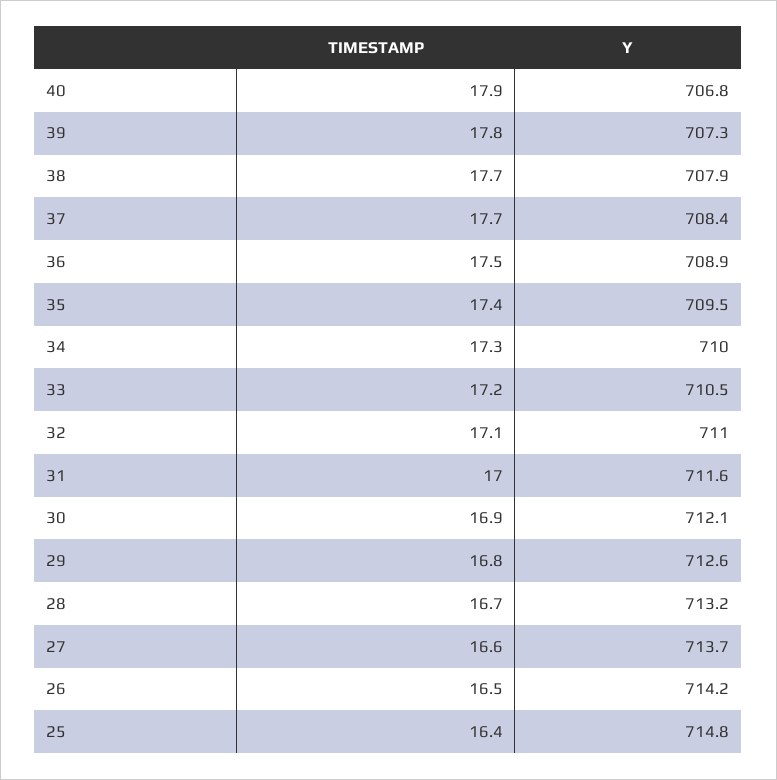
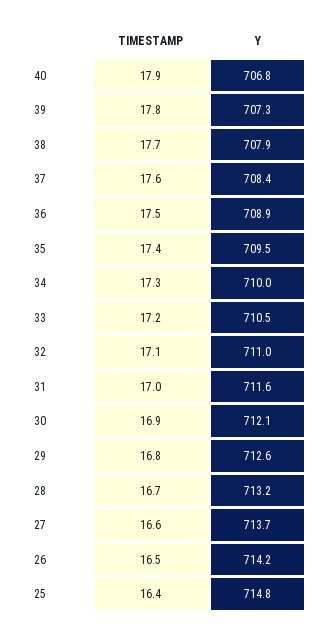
  {
    "TIMESTAMP": {
      "40": 17.9,
      "39": 17.8,
      "38": 17.7,
-     "37": 17.7,
+     "37": 17.6,
      "36": 17.5,
      "35": 17.4,
      "34": 17.3,
      "33": 17.2,
      "32": 17.1,
      "31": 17,
      "30": 16.9,
      "29": 16.8,
      "28": 16.7,
      "27": 16.6,
      "26": 16.5,
      "25": 16.4
    },
    "Y": {
      "40": 706.8,
      "39": 707.3,
      "38": 707.9,
      "37": 708.4,
      "36": 708.9,
      "35": 709.5,
      "34": 710,
      "33": 710.5,
      "32": 711,
      "31": 711.6,
      "30": 712.1,
      "29": 712.6,
      "28": 713.2,
      "27": 713.7,
      "26": 714.2,
      "25": 714.8
    }
  }

